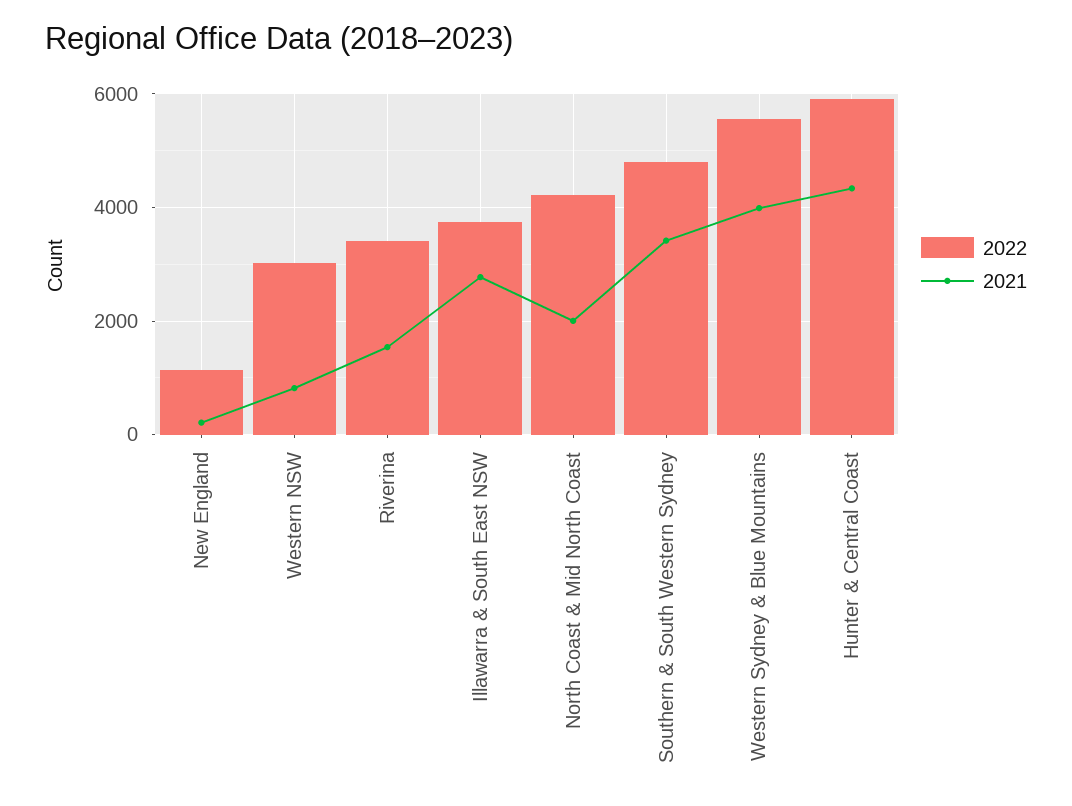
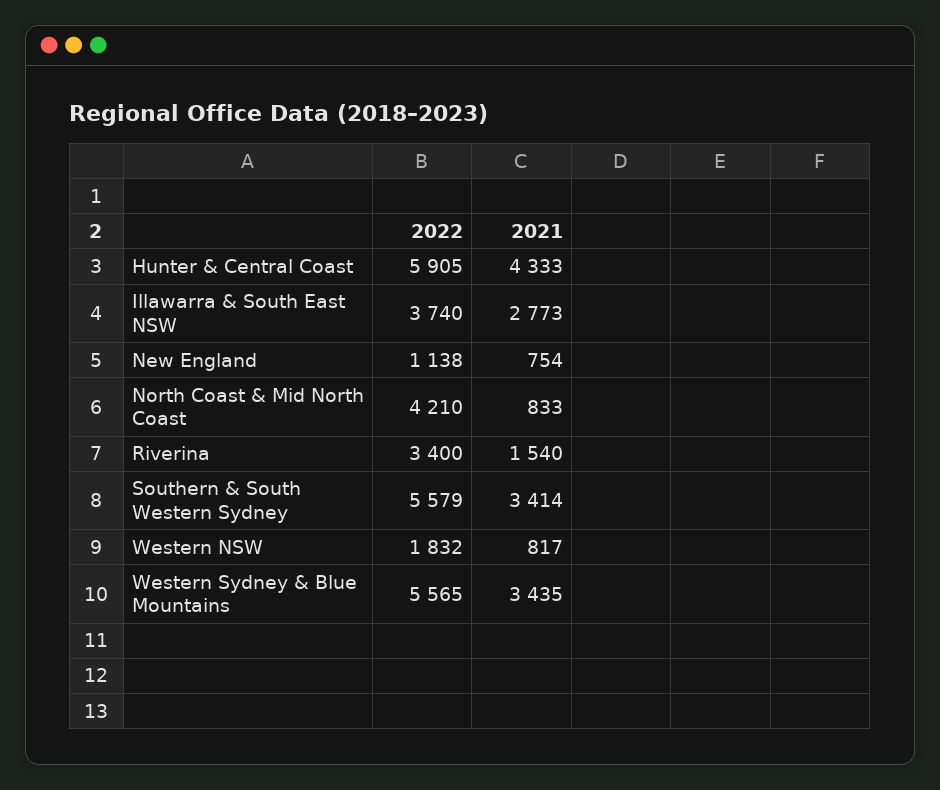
  {
    "2022": {
      "New England": 1138,
-     "Western NSW": 3000,
+     "Western NSW": 1832,
      "Riverina": 3400,
      "Illawarra & South East NSW": 3740,
      "North Coast & Mid North Coast": 4210,
-     "Southern & South Western Sydney": 4800,
+     "Southern & South Western Sydney": 5579,
      "Western Sydney & Blue Mountains": 5565,
      "Hunter & Central Coast": 5905
    },
    "2021": {
-     "New England": 200,
+     "New England": 754,
      "Western NSW": 817,
      "Riverina": 1540,
      "Illawarra & South East NSW": 2773,
-     "North Coast & Mid North Coast": 2000,
+     "North Coast & Mid North Coast": 833,
      "Southern & South Western Sydney": 3414,
-     "Western Sydney & Blue Mountains": 4000,
+     "Western Sydney & Blue Mountains": 3435,
      "Hunter & Central Coast": 4333
    }
  }

